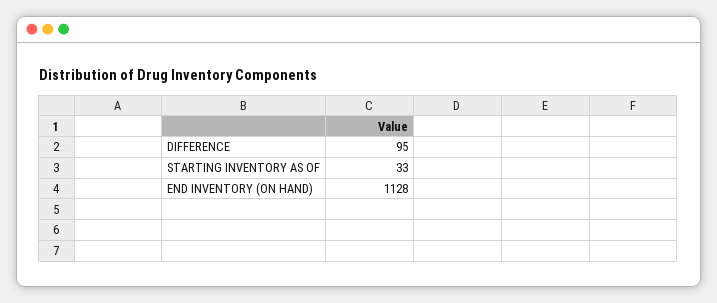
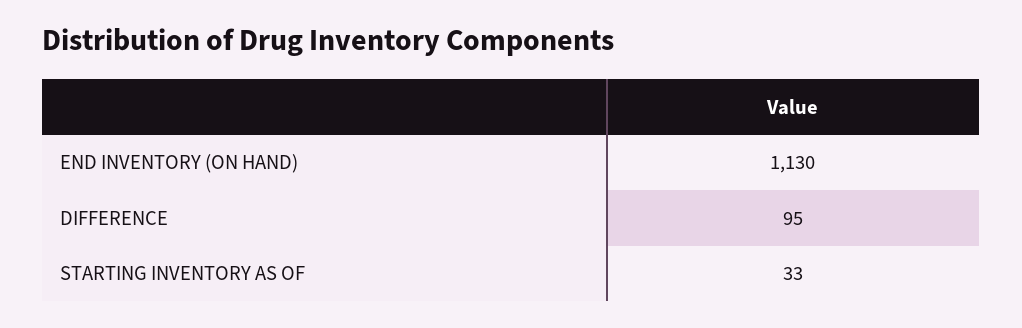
  {
    "DIFFERENCE": 95,
    "STARTING INVENTORY AS OF": 33,
-   "END INVENTORY (ON HAND)": 1128
+   "END INVENTORY (ON HAND)": 1130
  }

